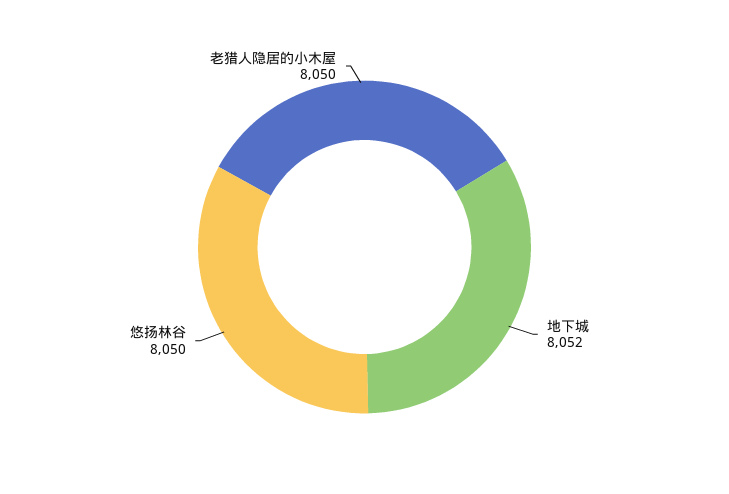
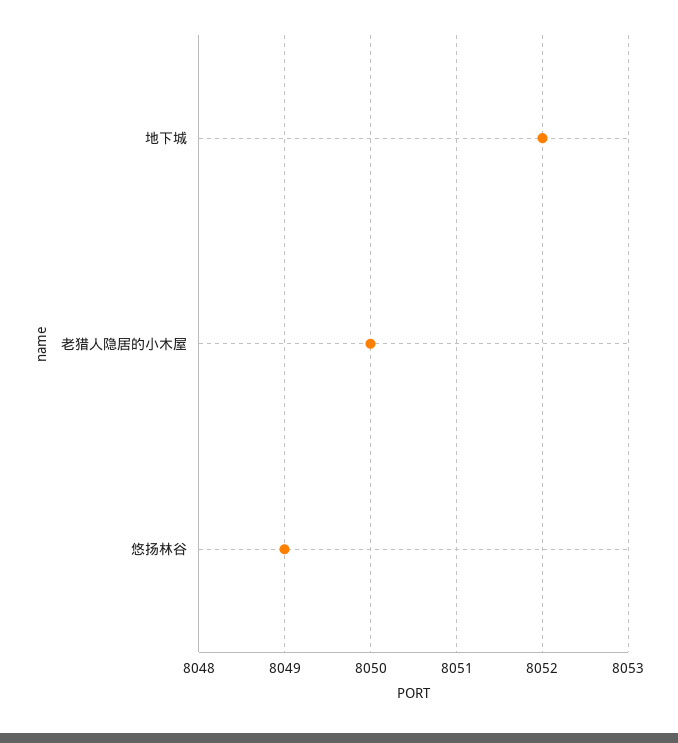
  {
    "地下城": 8052,
-   "悠扬林谷": 8050,
+   "悠扬林谷": 8049,
    "老猎人隐居的小木屋": 8050
  }

